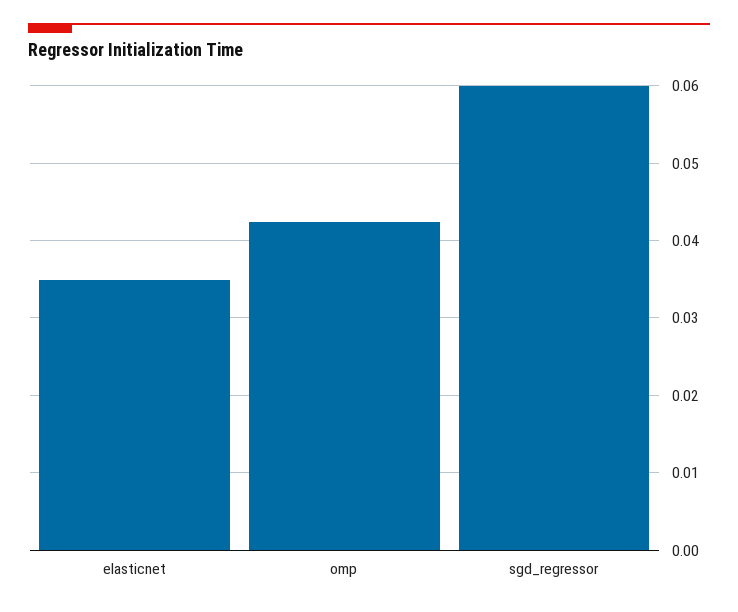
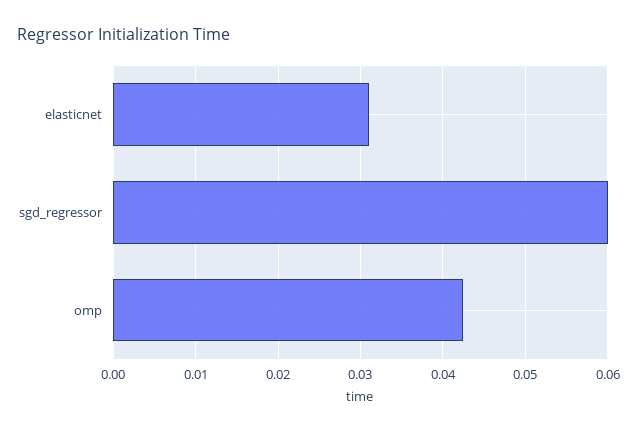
  {
-   "elasticnet": 0.035,
+   "elasticnet": 0.031,
    "omp": 0.042,
    "sgd_regressor": 0.06
  }

